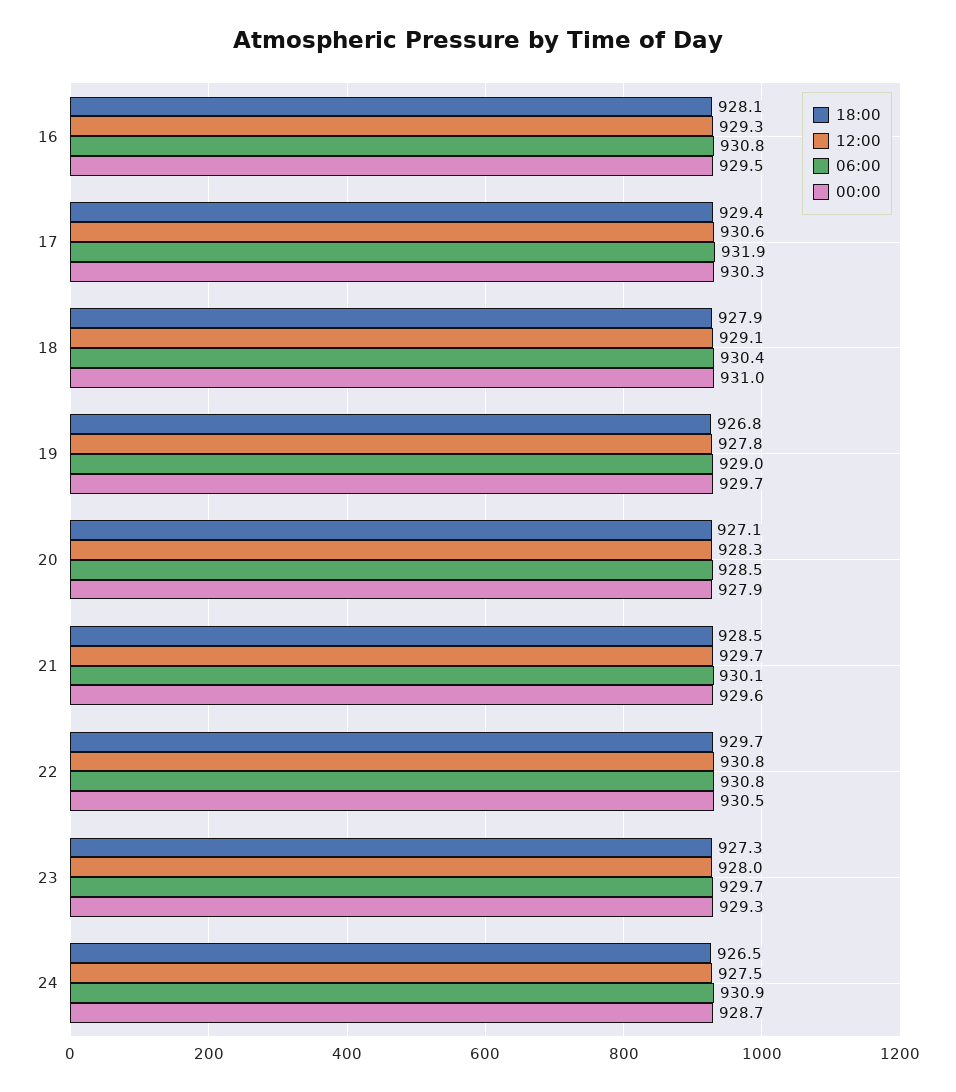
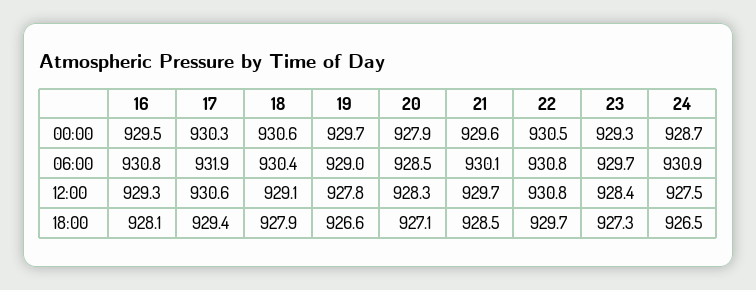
  {
    "18:00": {
      "16": 928.1,
      "17": 929.4,
      "18": 927.9,
-     "19": 926.8,
+     "19": 926.6,
      "20": 927.1,
      "21": 928.5,
      "22": 929.7,
      "23": 927.3,
      "24": 926.5
    },
    "12:00": {
      "16": 929.3,
      "17": 930.6,
      "18": 929.1,
      "19": 927.8,
      "20": 928.3,
      "21": 929.7,
      "22": 930.8,
-     "23": 928,
+     "23": 928.4,
      "24": 927.5
    },
    "06:00": {
      "16": 930.8,
      "17": 931.9,
      "18": 930.4,
      "19": 929,
      "20": 928.5,
      "21": 930.1,
      "22": 930.8,
      "23": 929.7,
      "24": 930.9
    },
    "00:00": {
      "16": 929.5,
      "17": 930.3,
-     "18": 931,
+     "18": 930.6,
      "19": 929.7,
      "20": 927.9,
      "21": 929.6,
      "22": 930.5,
      "23": 929.3,
      "24": 928.7
    }
  }

